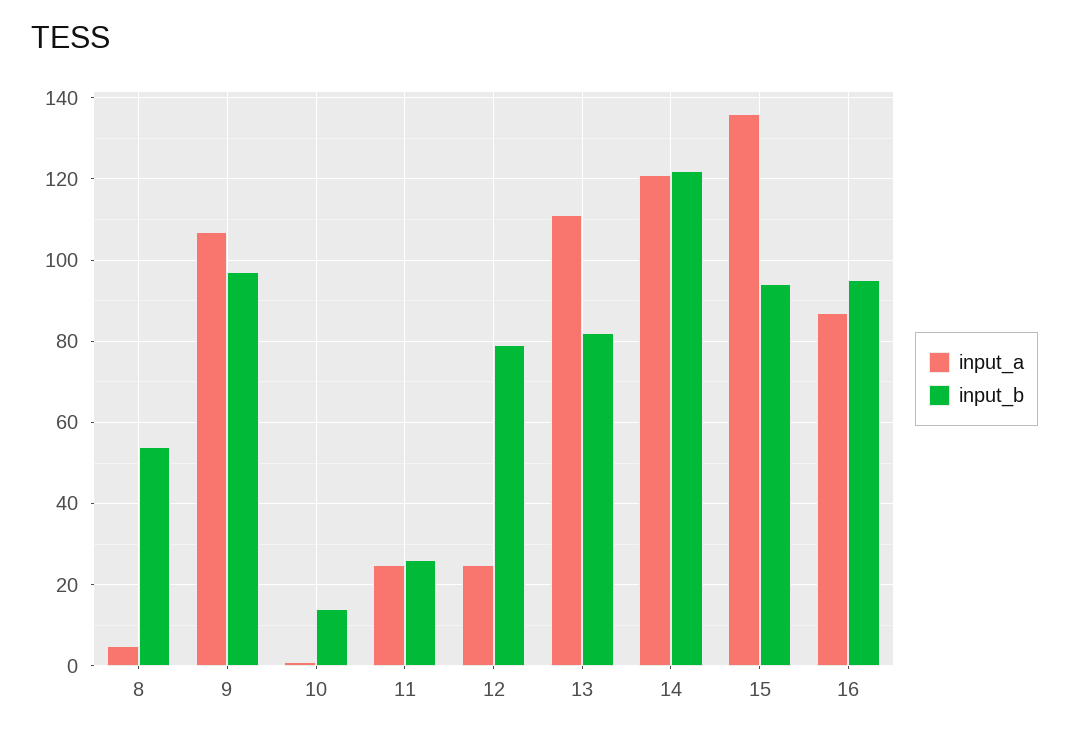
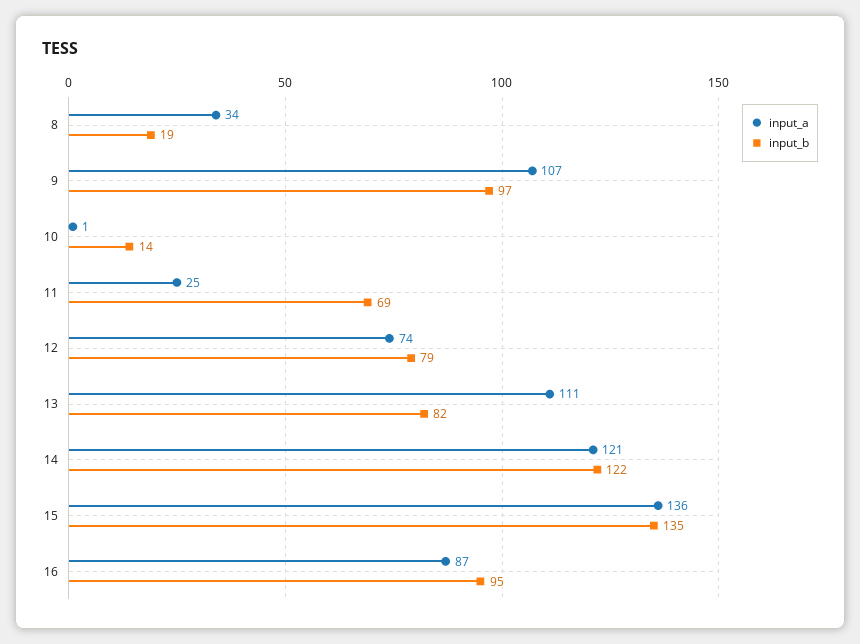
  {
    "input_a": {
-     "8": 5,
+     "8": 34,
      "9": 107,
      "10": 1,
      "11": 25,
-     "12": 25,
+     "12": 74,
      "13": 111,
      "14": 121,
      "15": 136,
      "16": 87
    },
    "input_b": {
-     "8": 55,
+     "8": 19,
      "9": 97,
      "10": 14,
-     "11": 25,
+     "11": 69,
      "12": 79,
      "13": 82,
      "14": 122,
-     "15": 95,
+     "15": 135,
      "16": 95
    }
  }

